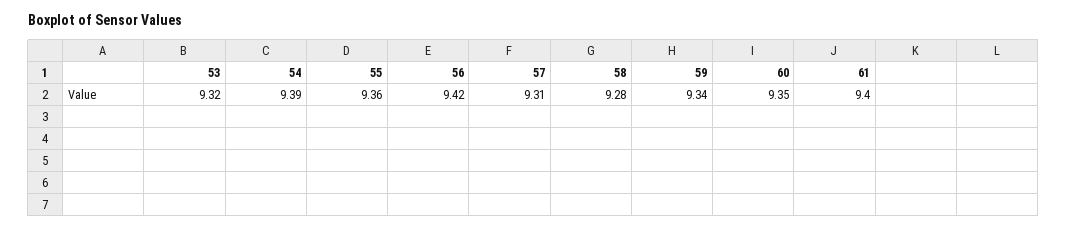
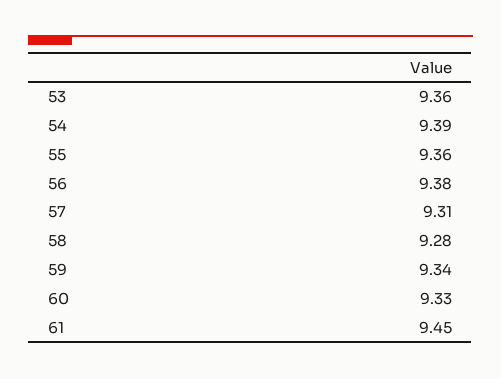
  {
-   "53": 9.32,
+   "53": 9.36,
    "54": 9.39,
    "55": 9.36,
-   "56": 9.42,
+   "56": 9.38,
    "57": 9.31,
    "58": 9.28,
    "59": 9.34,
-   "60": 9.35,
+   "60": 9.33,
-   "61": 9.4
+   "61": 9.45
  }

